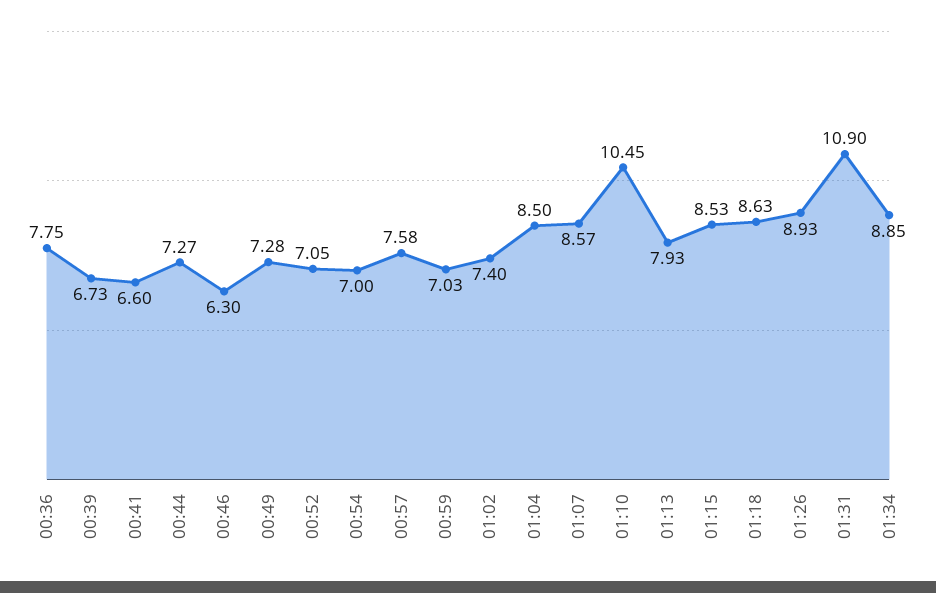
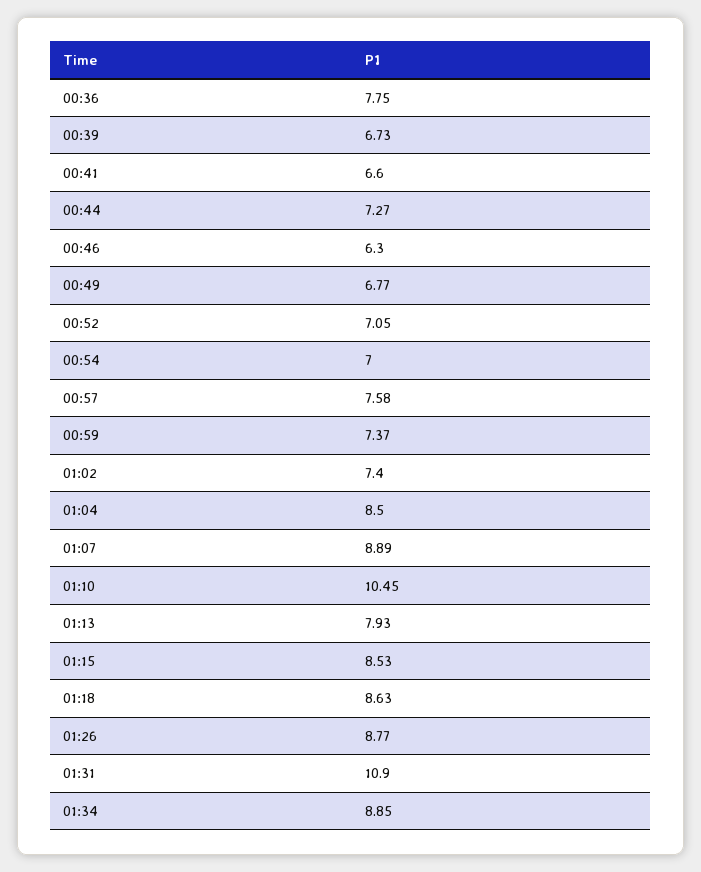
  {
    "00:36": 7.75,
    "00:39": 6.73,
    "00:41": 6.6,
    "00:44": 7.27,
    "00:46": 6.3,
-   "00:49": 7.28,
+   "00:49": 6.77,
    "00:52": 7.05,
    "00:54": 7,
    "00:57": 7.58,
-   "00:59": 7.03,
+   "00:59": 7.37,
    "01:02": 7.4,
    "01:04": 8.5,
-   "01:07": 8.57,
+   "01:07": 8.89,
    "01:10": 10.45,
    "01:13": 7.93,
    "01:15": 8.53,
    "01:18": 8.63,
-   "01:26": 8.93,
+   "01:26": 8.77,
    "01:31": 10.9,
    "01:34": 8.85
  }

